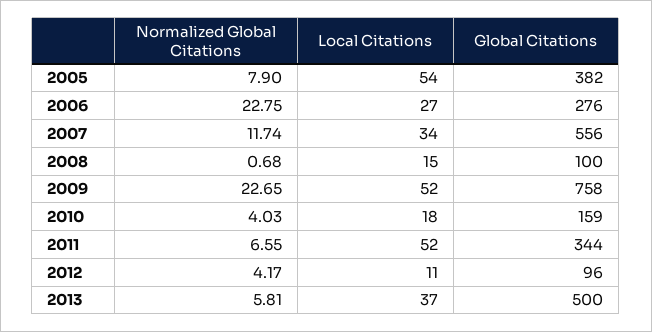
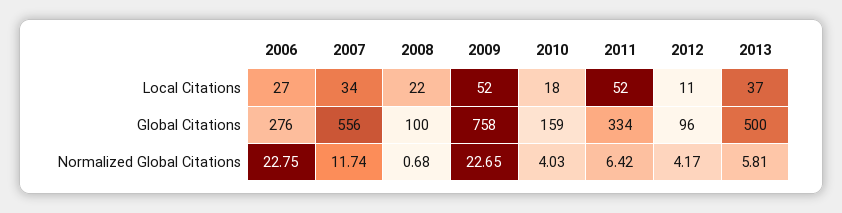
  {
    "Normalized Global Citations": {
-     "2005": 7.9,
      "2006": 22.75,
      "2007": 11.74,
      "2008": 0.68,
      "2009": 22.65,
      "2010": 4.03,
-     "2011": 6.55,
+     "2011": 6.42,
      "2012": 4.17,
      "2013": 5.81
    },
    "Local Citations": {
-     "2005": 54,
      "2006": 27,
      "2007": 34,
-     "2008": 15,
+     "2008": 22,
      "2009": 52,
      "2010": 18,
      "2011": 52,
      "2012": 11,
      "2013": 37
    },
    "Global Citations": {
-     "2005": 382,
      "2006": 276,
      "2007": 556,
      "2008": 100,
      "2009": 758,
      "2010": 159,
-     "2011": 344,
+     "2011": 334,
      "2012": 96,
      "2013": 500
    }
  }

